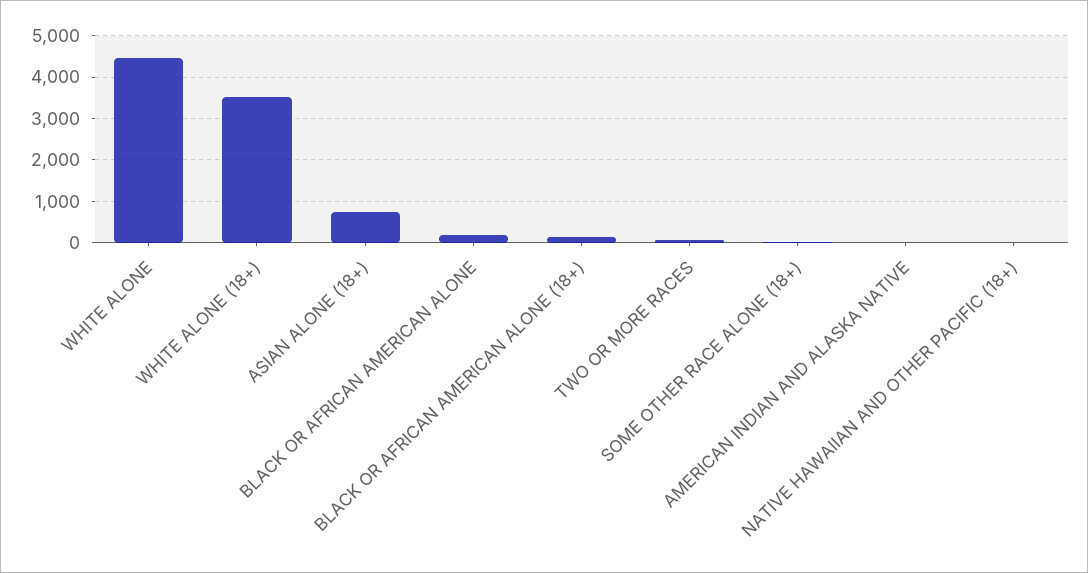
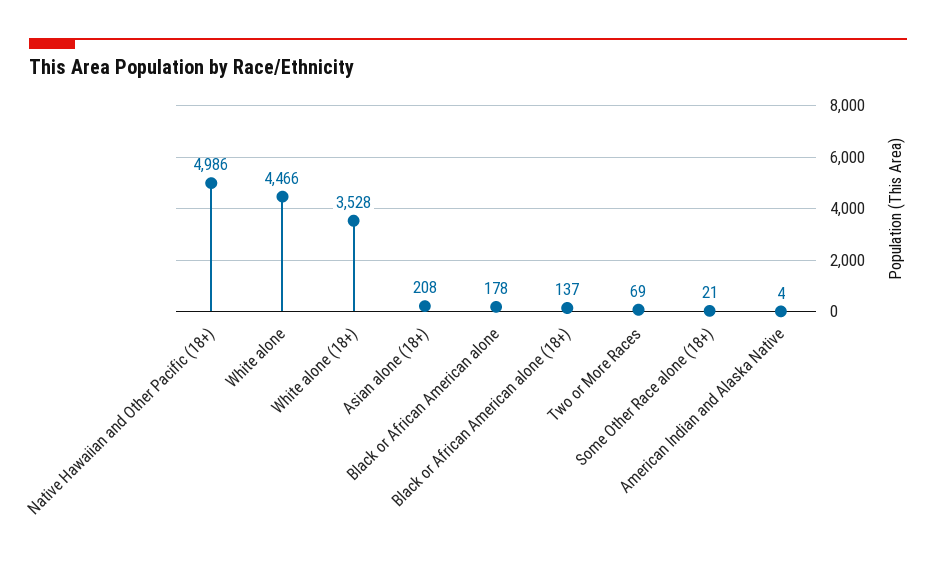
  {
    "WHITE ALONE": 4466,
    "WHITE ALONE (18+)": 3528,
-   "ASIAN ALONE (18+)": 800,
+   "ASIAN ALONE (18+)": 208,
    "BLACK OR AFRICAN AMERICAN ALONE": 178,
    "BLACK OR AFRICAN AMERICAN ALONE (18+)": 137,
    "TWO OR MORE RACES": 69,
    "SOME OTHER RACE ALONE (18+)": 21,
    "AMERICAN INDIAN AND ALASKA NATIVE": 4,
-   "NATIVE HAWAIIAN AND OTHER PACIFIC (18+)": 0
+   "NATIVE HAWAIIAN AND OTHER PACIFIC (18+)": 4986
  }

